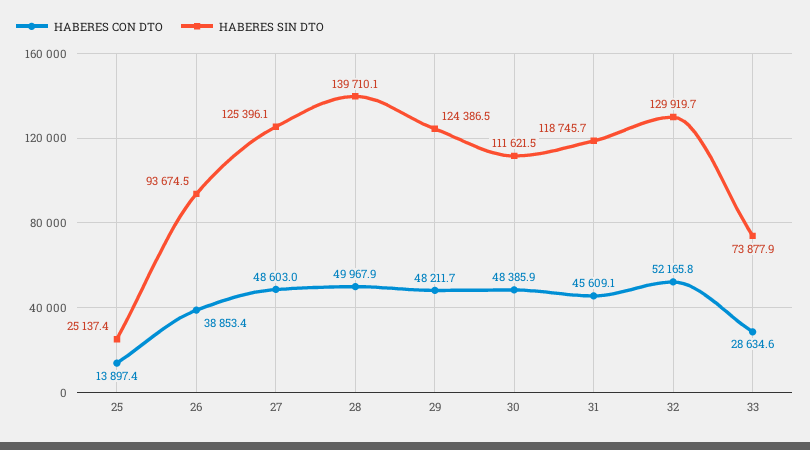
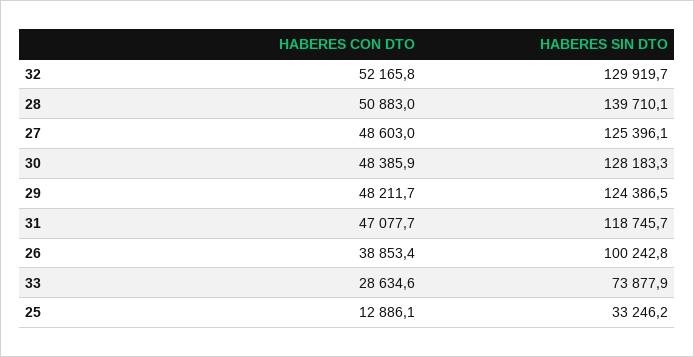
  {
    "HABERES CON DTO": {
-     "25": 13897.4,
+     "25": 12886.1,
      "26": 38853.4,
      "27": 48603,
-     "28": 49967.9,
+     "28": 50883,
      "29": 48211.7,
      "30": 48385.9,
-     "31": 45609.1,
+     "31": 47077.7,
      "32": 52165.8,
      "33": 28634.6
    },
    "HABERES SIN DTO": {
-     "25": 25137.4,
+     "25": 33246.2,
-     "26": 93674.5,
+     "26": 100242.8,
      "27": 125396.1,
      "28": 139710.1,
      "29": 124386.5,
-     "30": 111621.5,
+     "30": 128183.3,
      "31": 118745.7,
      "32": 129919.7,
      "33": 73877.9
    }
  }

